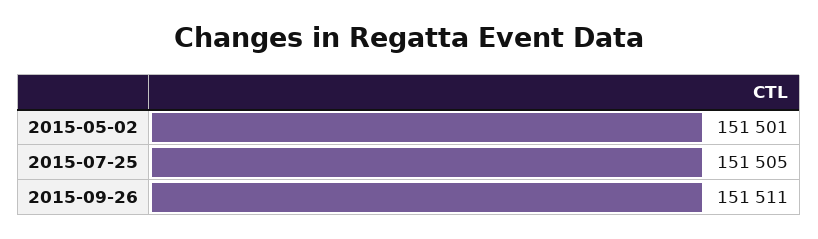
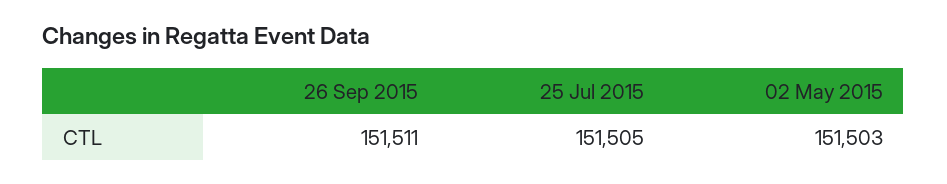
  {
-   "2015-05-02": 151501,
+   "2015-05-02": 151503,
    "2015-07-25": 151505,
    "2015-09-26": 151511
  }

